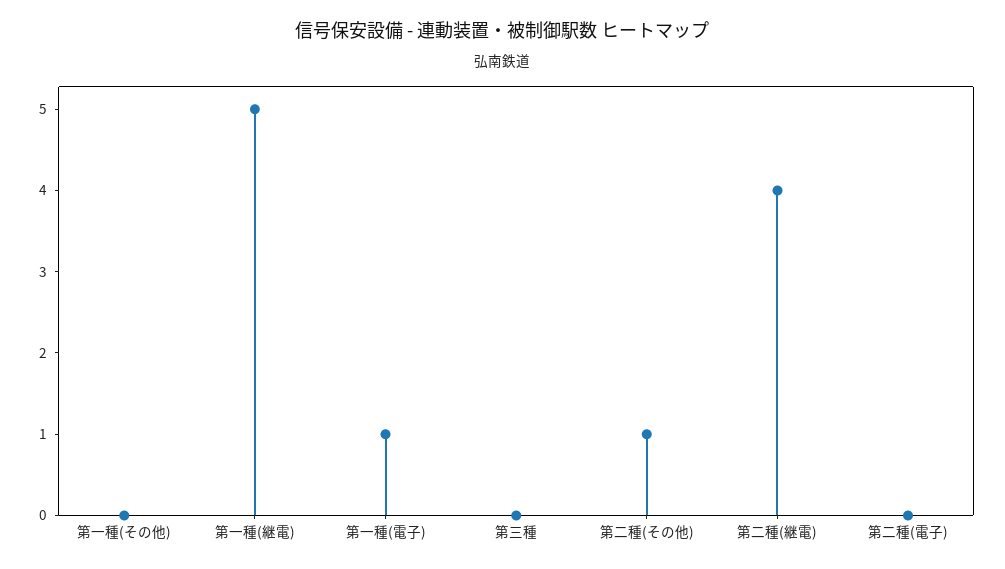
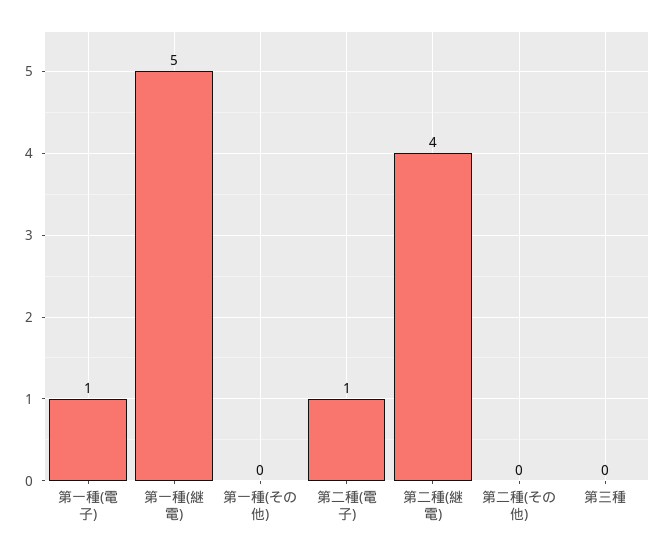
  {
    "第一種(その他)": 0,
    "第一種(継電)": 5,
    "第一種(電子)": 1,
    "第三種": 0,
-   "第二種(その他)": 1,
+   "第二種(その他)": 0,
    "第二種(継電)": 4,
-   "第二種(電子)": 0
+   "第二種(電子)": 1
  }

